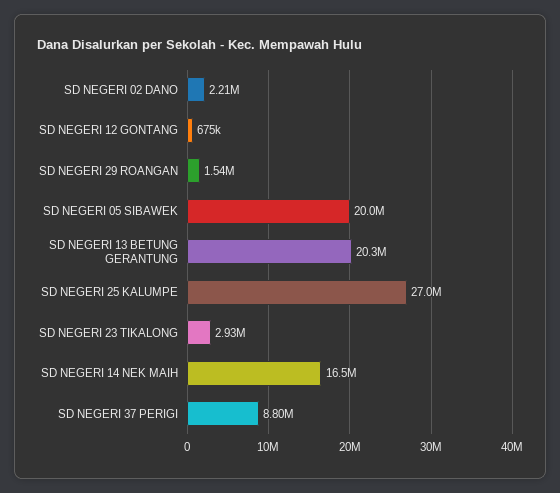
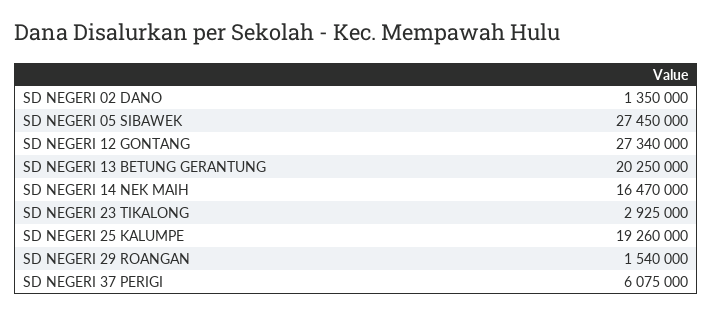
  {
-   "SD NEGERI 02 DANO": 2210000,
+   "SD NEGERI 02 DANO": 1350000,
-   "SD NEGERI 12 GONTANG": 675000,
+   "SD NEGERI 12 GONTANG": 27340000,
    "SD NEGERI 29 ROANGAN": 1540000,
-   "SD NEGERI 05 SIBAWEK": 20000000,
+   "SD NEGERI 05 SIBAWEK": 27450000,
    "SD NEGERI 13 BETUNG GERANTUNG": 20250000,
-   "SD NEGERI 25 KALUMPE": 27000000,
+   "SD NEGERI 25 KALUMPE": 19260000,
    "SD NEGERI 23 TIKALONG": 2925000,
    "SD NEGERI 14 NEK MAIH": 16470000,
-   "SD NEGERI 37 PERIGI": 8800000
+   "SD NEGERI 37 PERIGI": 6075000
  }

